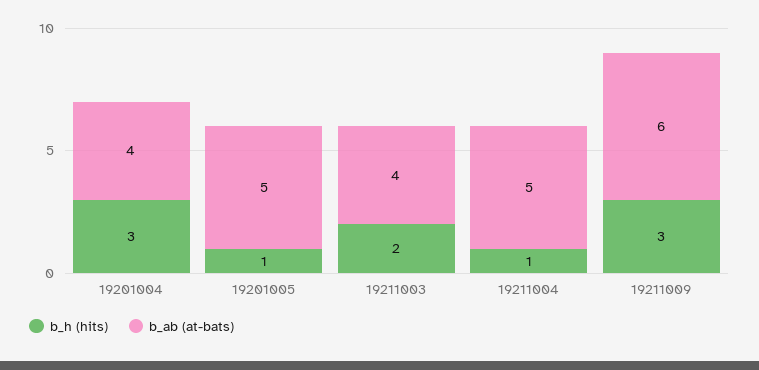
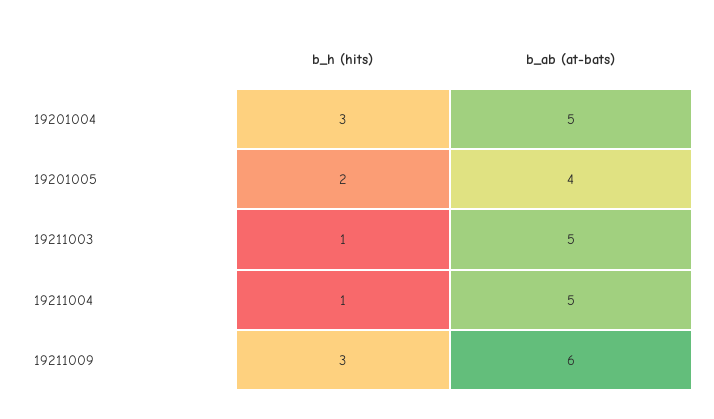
  {
    "b_h (hits)": {
      "19201004": 3,
-     "19201005": 1,
+     "19201005": 2,
-     "19211003": 2,
+     "19211003": 1,
      "19211004": 1,
      "19211009": 3
    },
    "b_ab (at-bats)": {
-     "19201004": 4,
+     "19201004": 5,
-     "19201005": 5,
+     "19201005": 4,
-     "19211003": 4,
+     "19211003": 5,
      "19211004": 5,
      "19211009": 6
    }
  }

